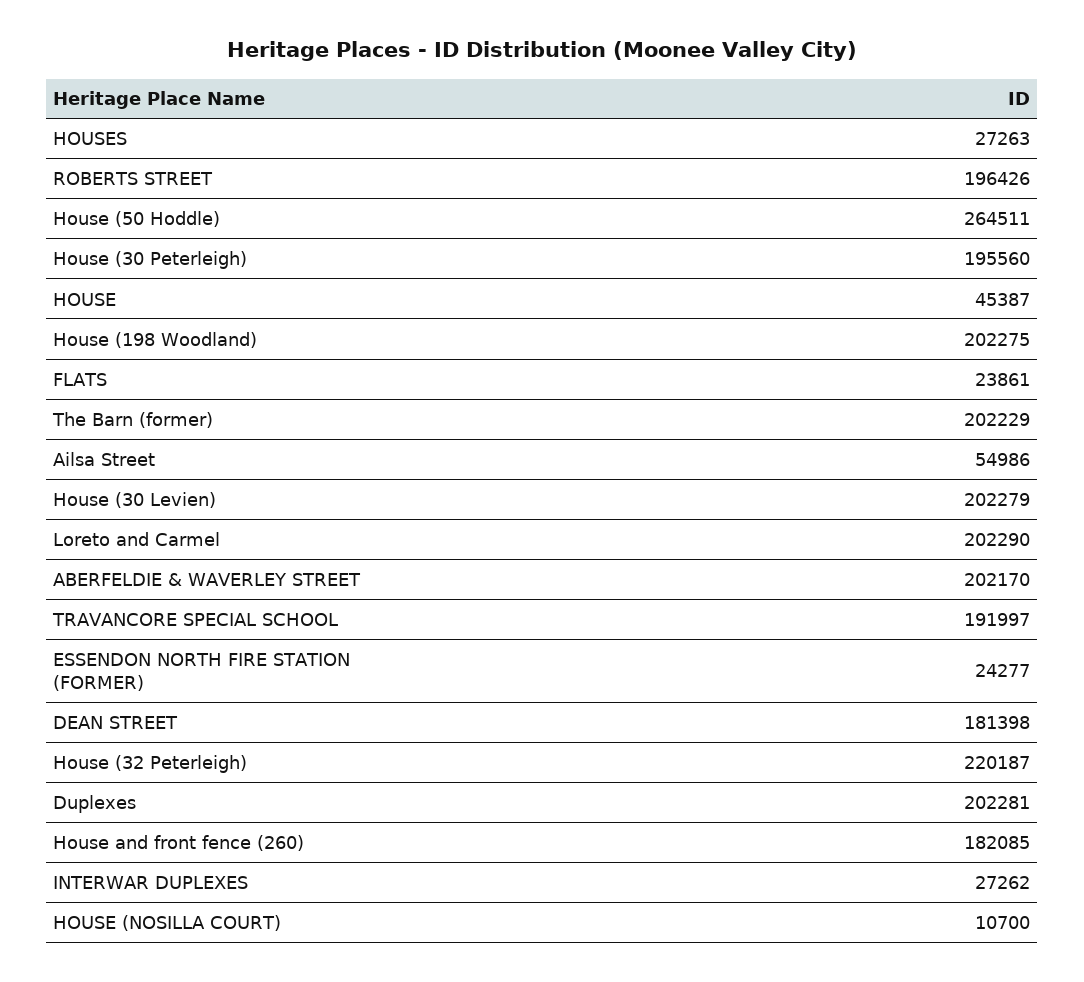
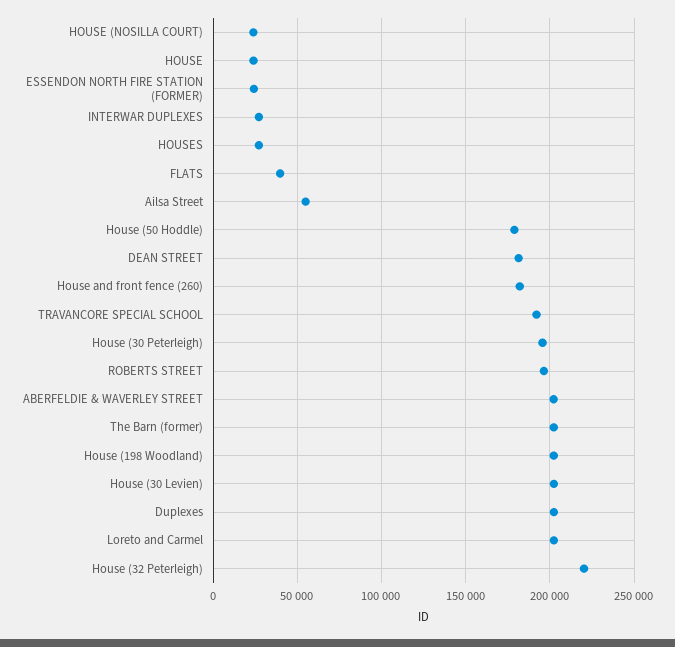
  {
    "HOUSES": 27263,
    "ROBERTS STREET": 196426,
-   "House (50 Hoddle)": 264511,
+   "House (50 Hoddle)": 180000,
    "House (30 Peterleigh)": 195560,
-   "HOUSE": 45387,
+   "HOUSE": 25000,
    "House (198 Woodland)": 202275,
-   "FLATS": 23861,
+   "FLATS": 40000,
    "The Barn (former)": 202229,
    "Ailsa Street": 54986,
    "House (30 Levien)": 202279,
    "Loreto and Carmel": 202290,
    "ABERFELDIE & WAVERLEY STREET": 202170,
    "TRAVANCORE SPECIAL SCHOOL": 191997,
    "ESSENDON NORTH FIRE STATION (FORMER)": 24277,
    "DEAN STREET": 181398,
    "House (32 Peterleigh)": 220187,
    "Duplexes": 202281,
    "House and front fence (260)": 182085,
    "INTERWAR DUPLEXES": 27262,
-   "HOUSE (NOSILLA COURT)": 10700
+   "HOUSE (NOSILLA COURT)": 25000
  }

